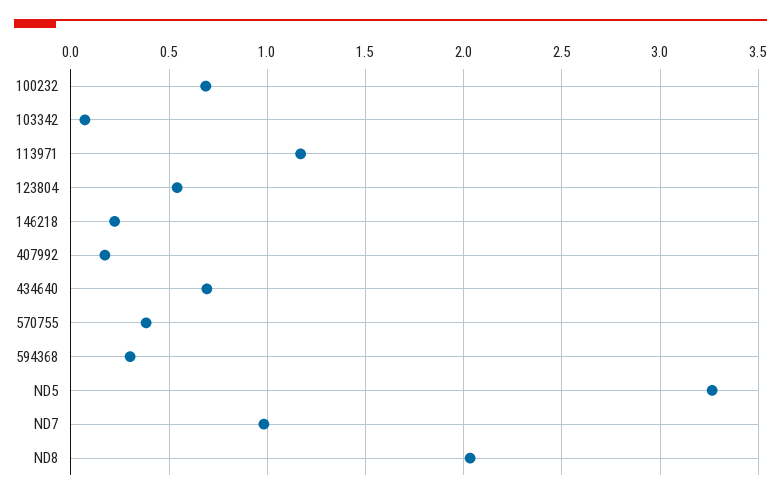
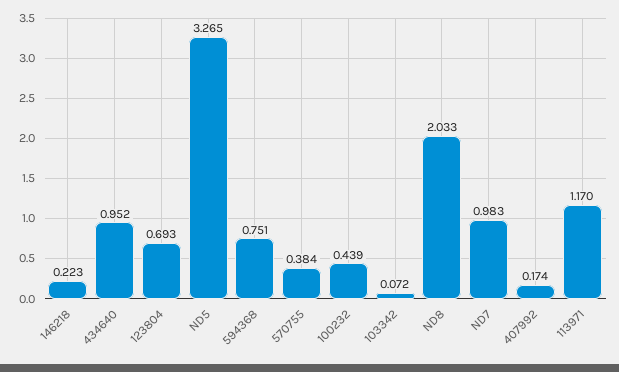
  {
-   "100232": 0.7,
+   "100232": 0.439,
    "103342": 0.072,
    "113971": 1.17,
-   "123804": 0.55,
+   "123804": 0.693,
    "146218": 0.223,
    "407992": 0.174,
-   "434640": 0.7,
+   "434640": 0.952,
    "570755": 0.384,
-   "594368": 0.3,
+   "594368": 0.751,
    "ND5": 3.265,
    "ND7": 0.983,
    "ND8": 2.033
  }

